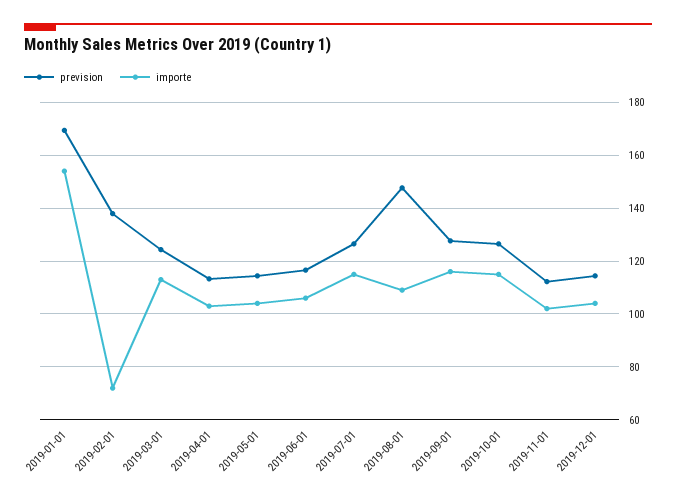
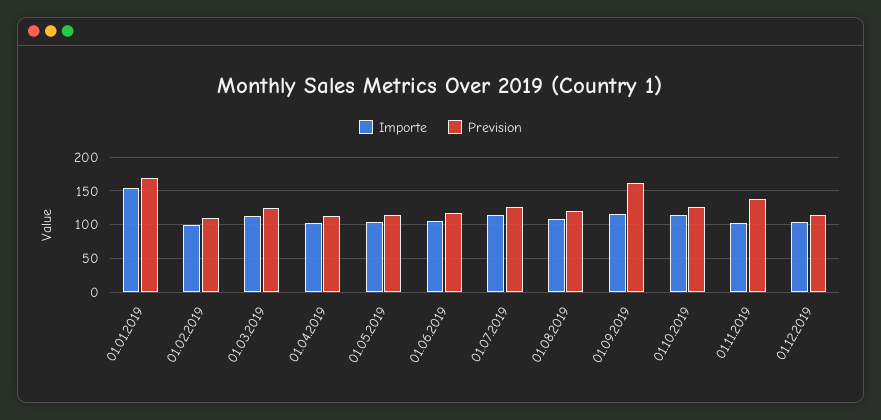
  {
    "prevision": {
      "2019-01-01": 170,
-     "2019-02-01": 137.5,
+     "2019-02-01": 110,
      "2019-03-01": 125,
      "2019-04-01": 112.5,
      "2019-05-01": 115,
      "2019-06-01": 117.5,
      "2019-07-01": 127.5,
-     "2019-08-01": 147.5,
+     "2019-08-01": 120,
-     "2019-09-01": 127.5,
+     "2019-09-01": 160,
      "2019-10-01": 127.5,
-     "2019-11-01": 112.5,
+     "2019-11-01": 140,
      "2019-12-01": 115
    },
    "importe": {
      "2019-01-01": 155,
-     "2019-02-01": 72.5,
+     "2019-02-01": 100,
      "2019-03-01": 112.5,
      "2019-04-01": 102.5,
      "2019-05-01": 105,
      "2019-06-01": 105,
      "2019-07-01": 115,
      "2019-08-01": 110,
      "2019-09-01": 115,
      "2019-10-01": 115,
      "2019-11-01": 102.5,
      "2019-12-01": 105
    }
  }

